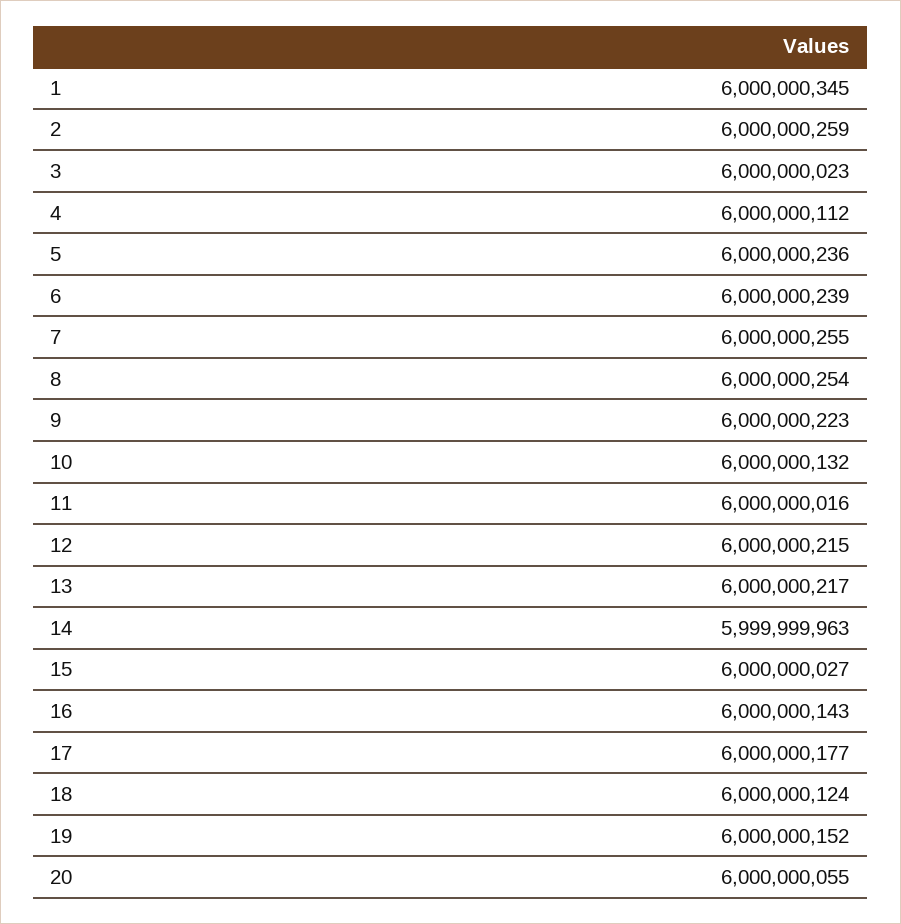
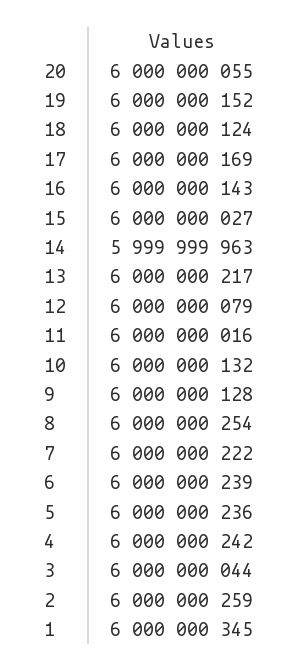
  {
    "1": 6000000345,
    "2": 6000000259,
-   "3": 6000000023,
+   "3": 6000000044,
-   "4": 6000000112,
+   "4": 6000000242,
    "5": 6000000236,
    "6": 6000000239,
-   "7": 6000000255,
+   "7": 6000000222,
    "8": 6000000254,
-   "9": 6000000223,
+   "9": 6000000128,
    "10": 6000000132,
    "11": 6000000016,
-   "12": 6000000215,
+   "12": 6000000079,
    "13": 6000000217,
    "14": 5999999963,
    "15": 6000000027,
    "16": 6000000143,
-   "17": 6000000177,
+   "17": 6000000169,
    "18": 6000000124,
    "19": 6000000152,
    "20": 6000000055
  }

